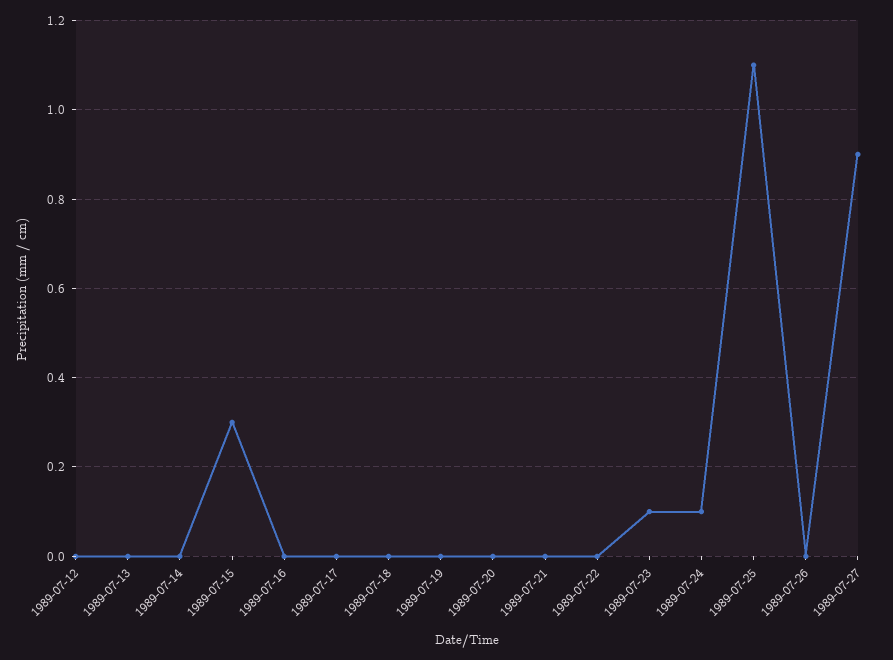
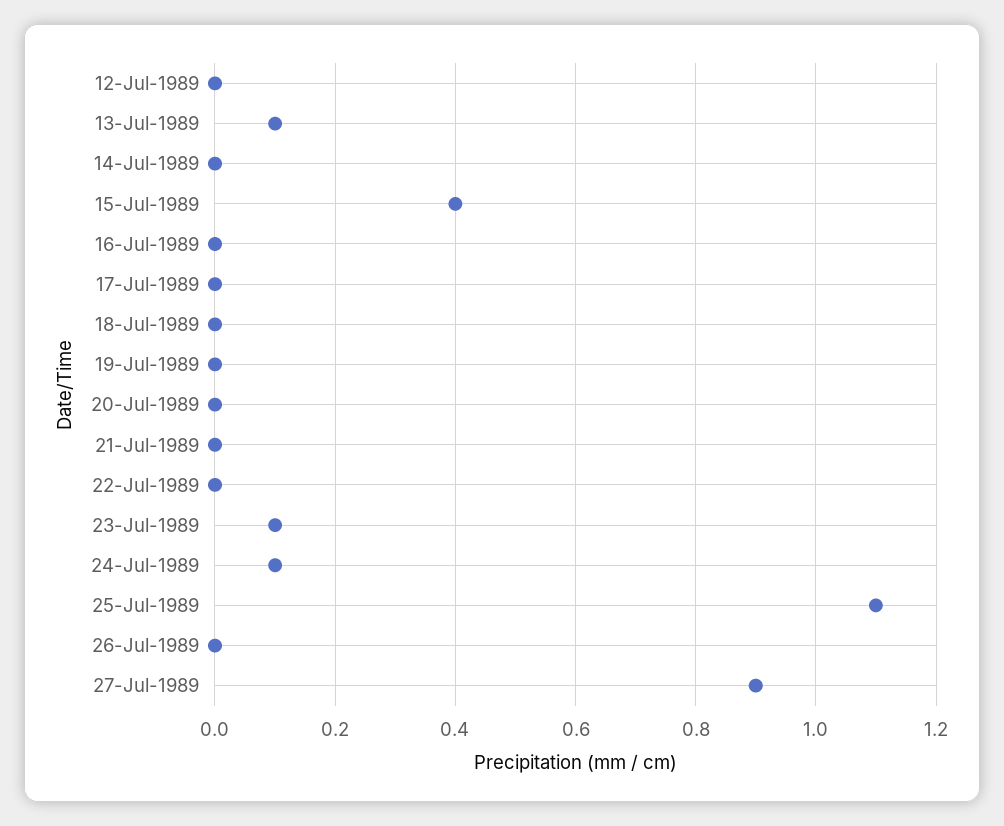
  {
    "1989-07-12": 0,
-   "1989-07-13": 0,
+   "1989-07-13": 0.1,
    "1989-07-14": 0,
-   "1989-07-15": 0.3,
+   "1989-07-15": 0.4,
    "1989-07-16": 0,
    "1989-07-17": 0,
    "1989-07-18": 0,
    "1989-07-19": 0,
    "1989-07-20": 0,
    "1989-07-21": 0,
    "1989-07-22": 0,
    "1989-07-23": 0.1,
    "1989-07-24": 0.1,
    "1989-07-25": 1.1,
    "1989-07-26": 0,
    "1989-07-27": 0.9
  }

